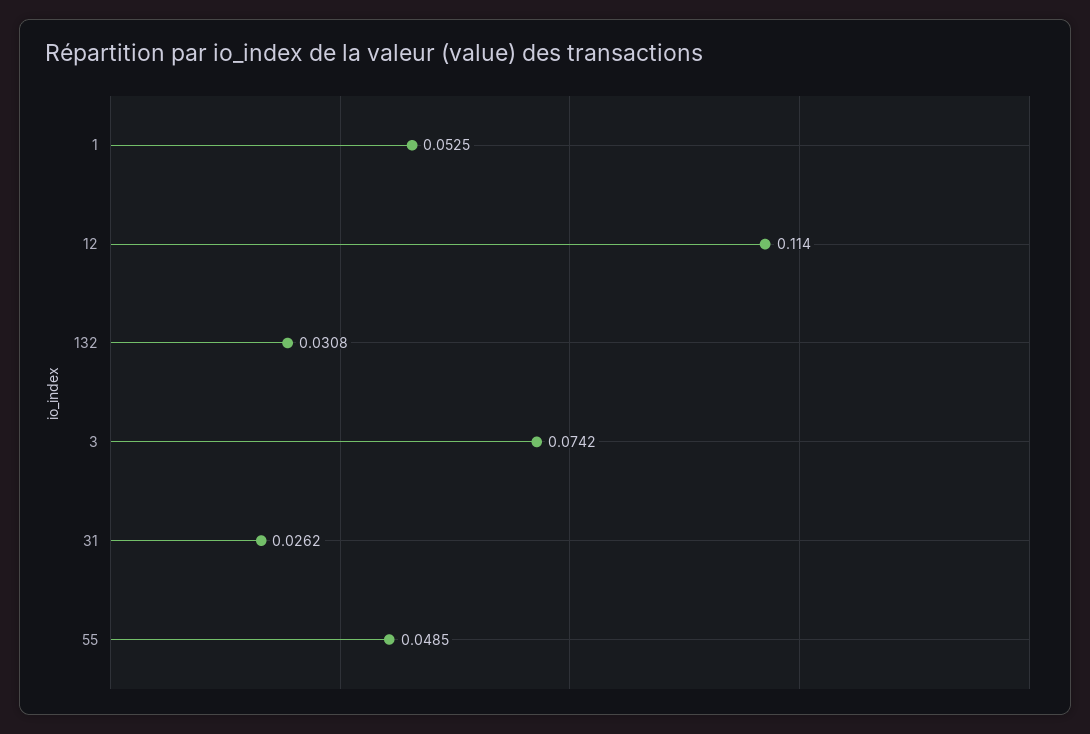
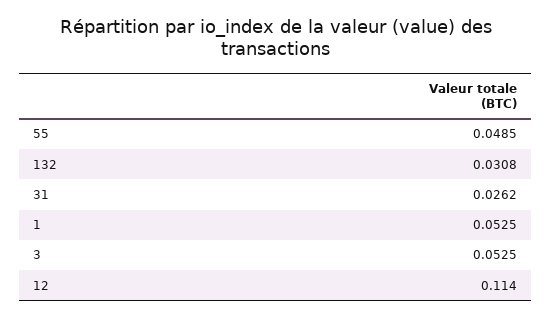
  {
    "1": 0.0525,
    "12": 0.114,
    "132": 0.0308,
-   "3": 0.0742,
+   "3": 0.0525,
    "31": 0.0262,
    "55": 0.0485
  }

